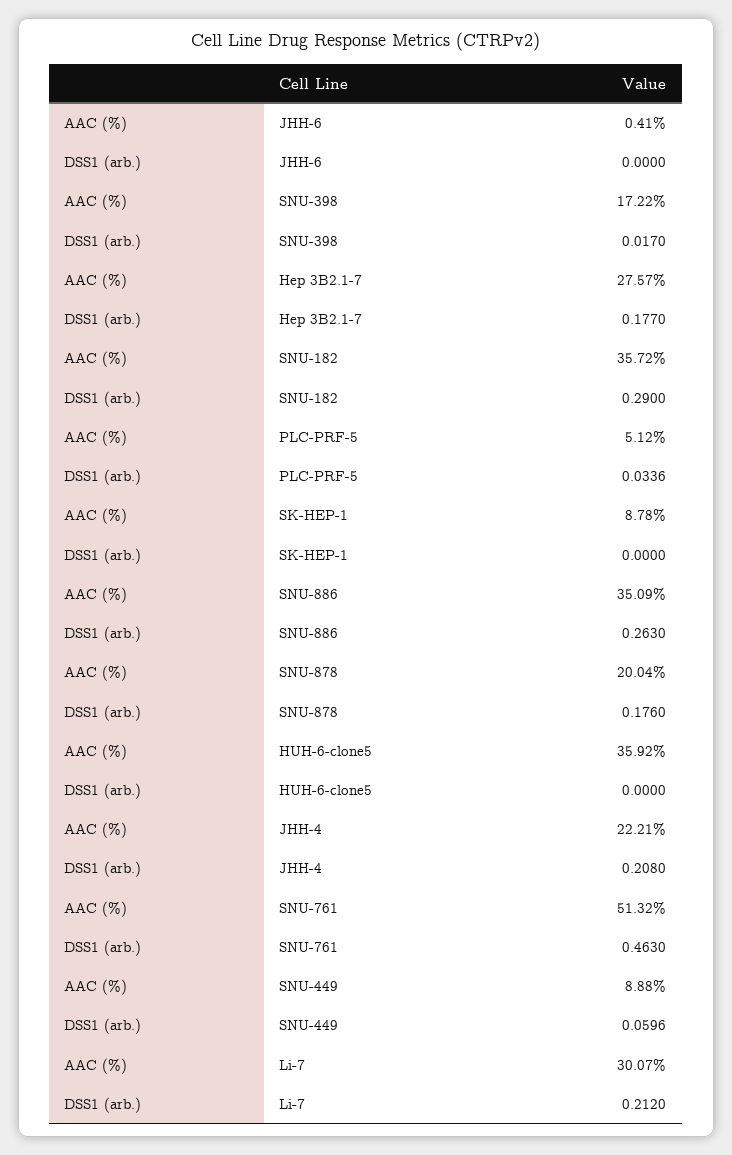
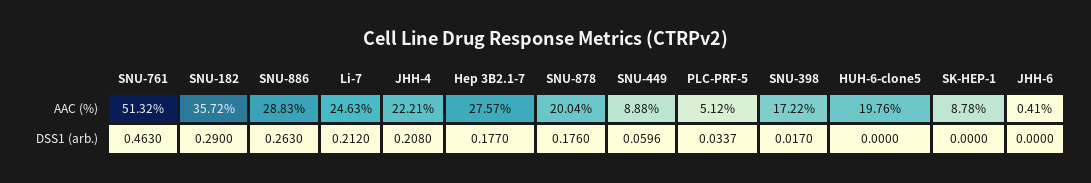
  {
    "AAC (%)": {
      "JHH-6": 0.41,
      "SNU-398": 17.22,
      "Hep 3B2.1-7": 27.57,
      "SNU-182": 35.72,
      "PLC-PRF-5": 5.12,
      "SK-HEP-1": 8.78,
-     "SNU-886": 35.09,
+     "SNU-886": 28.83,
      "SNU-878": 20.04,
-     "HUH-6-clone5": 35.92,
+     "HUH-6-clone5": 19.76,
      "JHH-4": 22.21,
      "SNU-761": 51.32,
      "SNU-449": 8.88,
-     "Li-7": 30.07
+     "Li-7": 24.63
    },
    "DSS1 (arb.)": {
      "JHH-6": 0,
      "SNU-398": 0.017,
      "Hep 3B2.1-7": 0.177,
      "SNU-182": 0.29,
-     "PLC-PRF-5": 0.0336,
+     "PLC-PRF-5": 0.0337,
      "SK-HEP-1": 0,
      "SNU-886": 0.263,
      "SNU-878": 0.176,
      "HUH-6-clone5": 0,
      "JHH-4": 0.208,
      "SNU-761": 0.463,
      "SNU-449": 0.0596,
      "Li-7": 0.212
    }
  }

